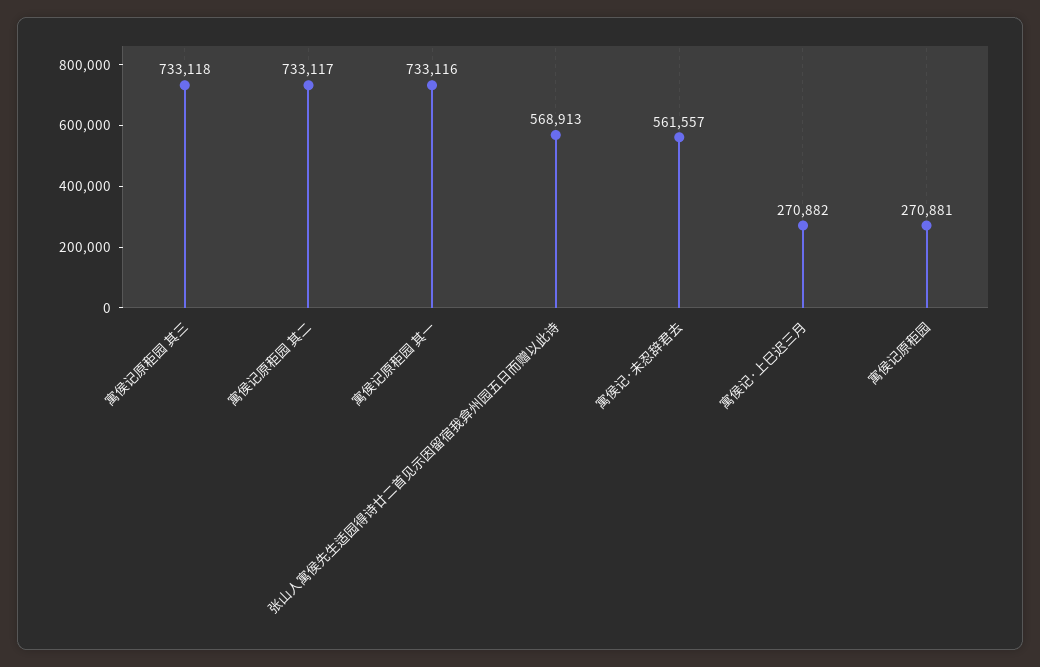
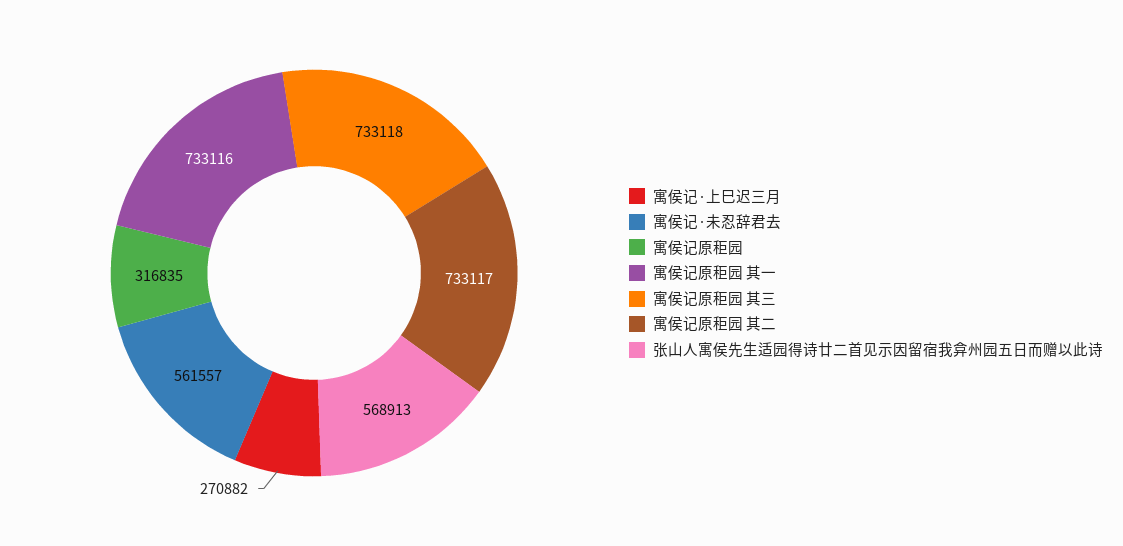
  {
    "寓侯记原秬园 其三": 733118,
    "寓侯记原秬园 其二": 733117,
    "寓侯记原秬园 其一": 733116,
    "张山人寓侯先生适园得诗廿二首见示因留宿我弇州园五日而赠以此诗": 568913,
    "寓侯记·未忍辞君去": 561557,
    "寓侯记·上巳迟三月": 270882,
-   "寓侯记原秬园": 270881
+   "寓侯记原秬园": 316835
  }

